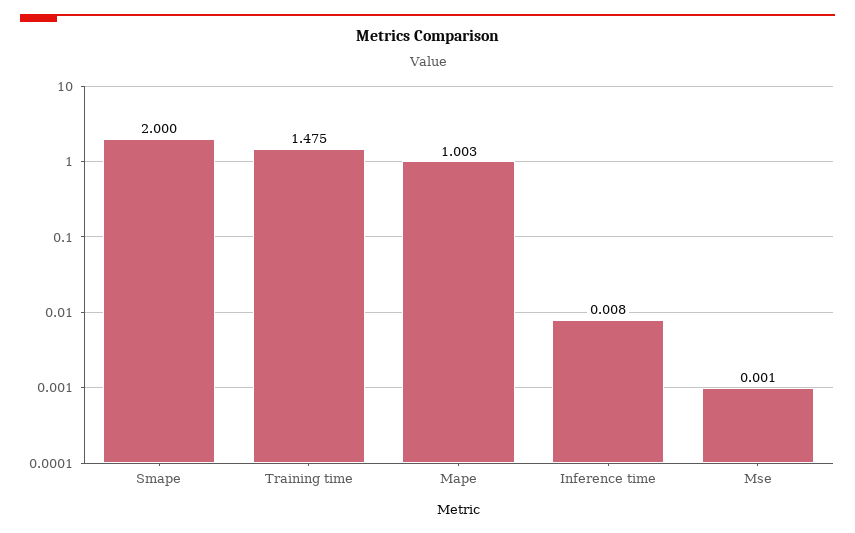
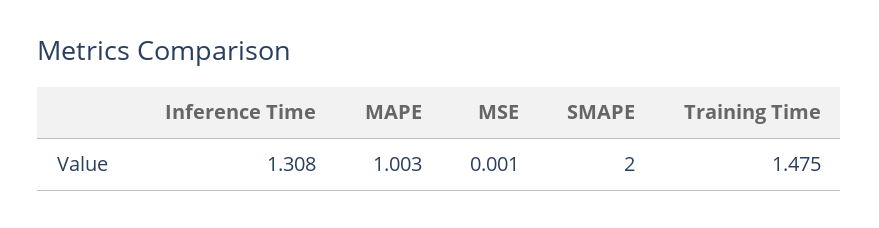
  {
    "Smape": 2,
    "Training time": 1.475,
    "Mape": 1.003,
-   "Inference time": 0.008,
+   "Inference time": 1.308,
    "Mse": 0.001
  }

